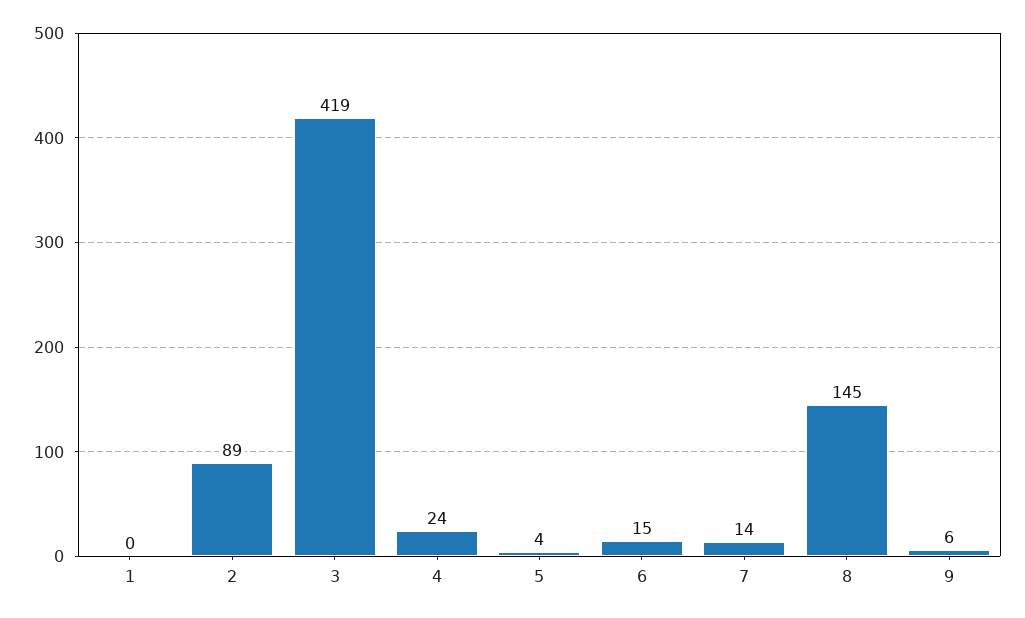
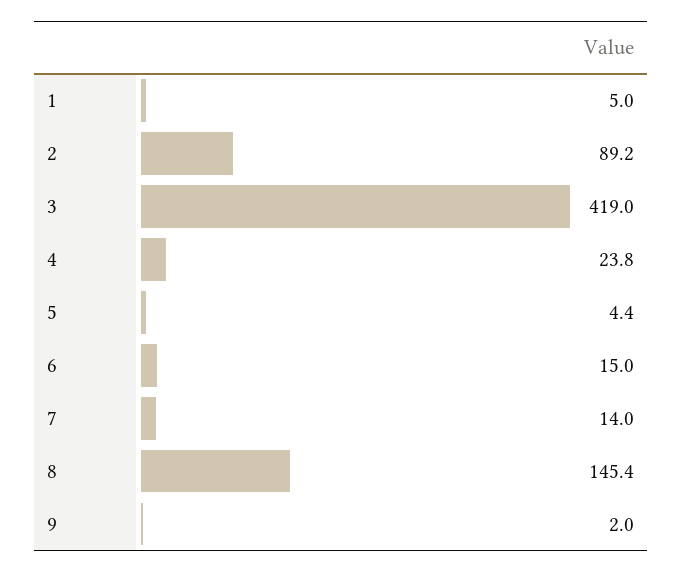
  {
-   "1": 0,
+   "1": 5,
    "2": 89.2,
    "3": 419,
    "4": 23.8,
    "5": 4.4,
    "6": 15,
    "7": 14,
    "8": 145.4,
-   "9": 6
+   "9": 2
  }

